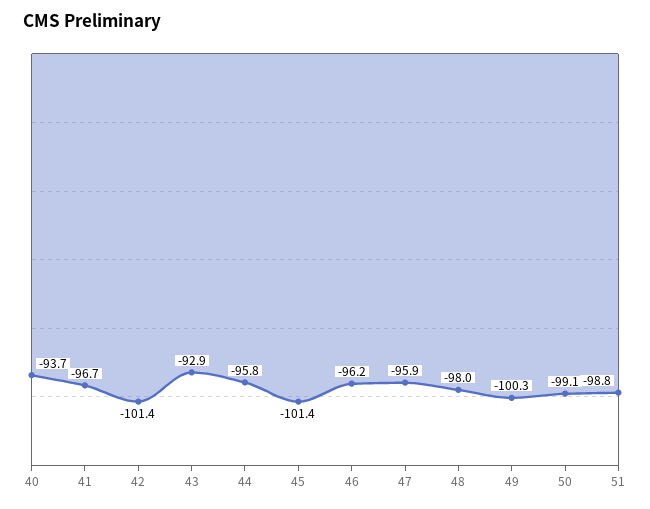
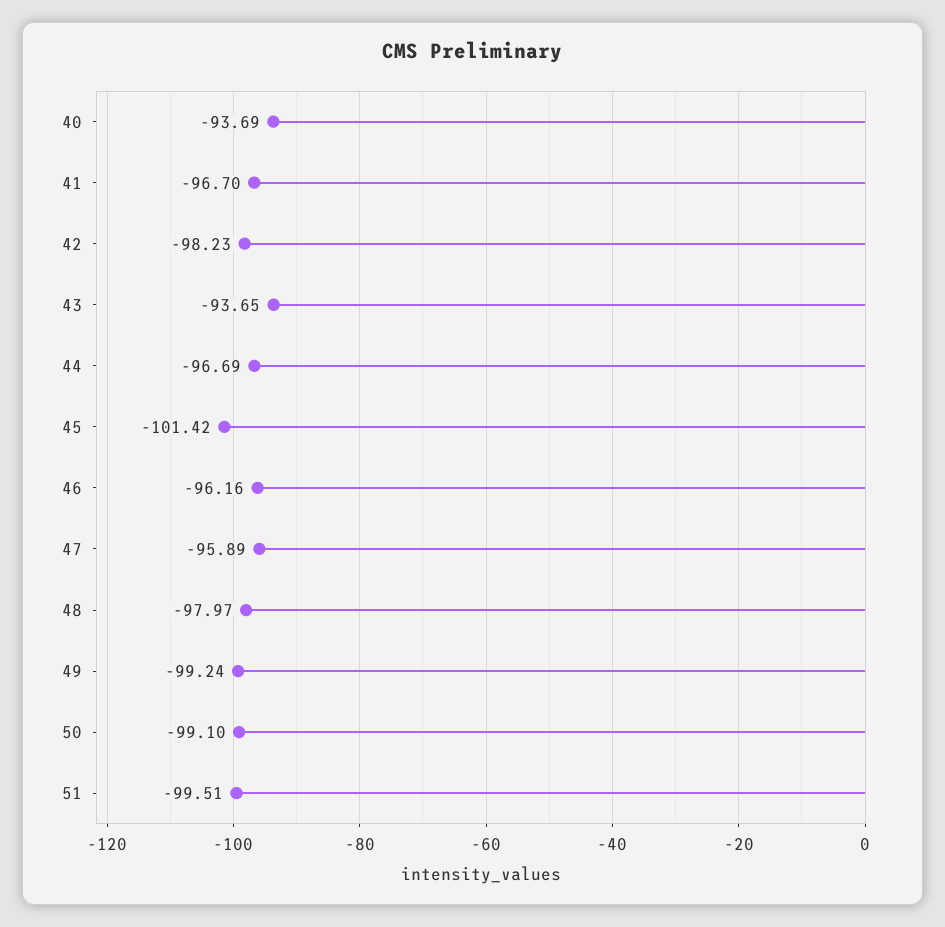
  {
    "40": -93.69,
    "41": -96.7,
-   "42": -101.4,
+   "42": -98.23,
-   "43": -92.9,
+   "43": -93.65,
-   "44": -95.8,
+   "44": -96.69,
    "45": -101.42,
    "46": -96.16,
    "47": -95.89,
    "48": -97.97,
-   "49": -100.3,
+   "49": -99.24,
    "50": -99.1,
-   "51": -98.8
+   "51": -99.51
  }

